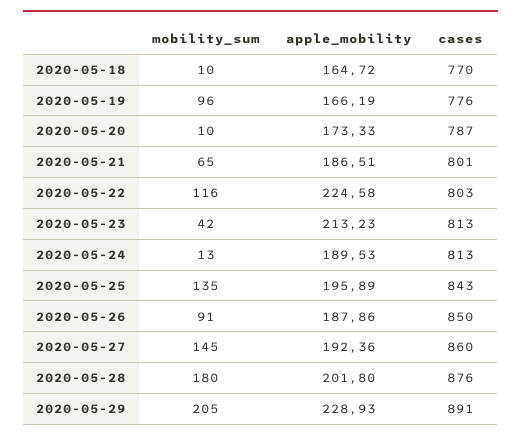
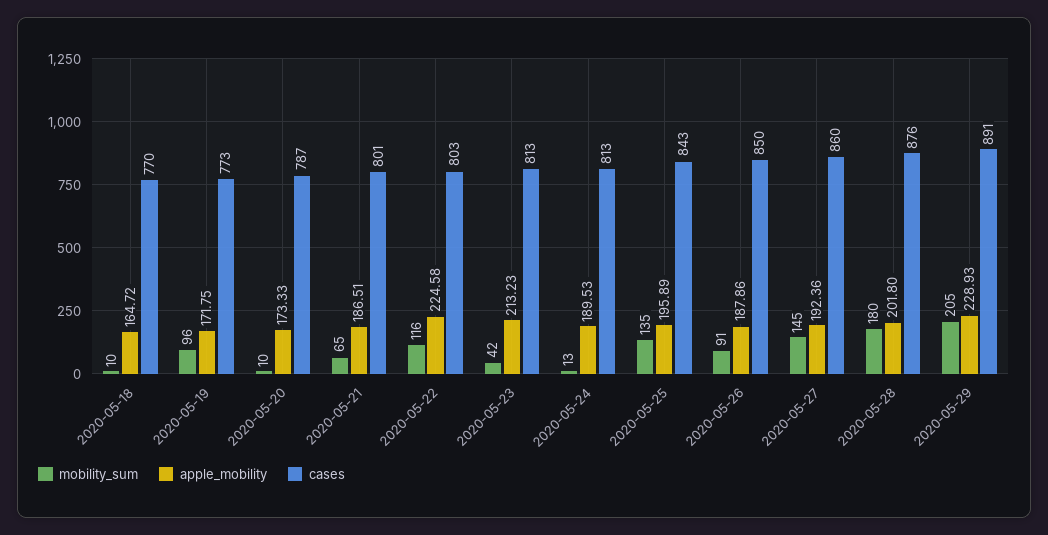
  {
    "mobility_sum": {
      "2020-05-18": 10,
      "2020-05-19": 96,
      "2020-05-20": 10,
      "2020-05-21": 65,
      "2020-05-22": 116,
      "2020-05-23": 42,
      "2020-05-24": 13,
      "2020-05-25": 135,
      "2020-05-26": 91,
      "2020-05-27": 145,
      "2020-05-28": 180,
      "2020-05-29": 205
    },
    "apple_mobility": {
      "2020-05-18": 164.72,
-     "2020-05-19": 166.19,
+     "2020-05-19": 171.75,
      "2020-05-20": 173.33,
      "2020-05-21": 186.51,
      "2020-05-22": 224.58,
      "2020-05-23": 213.23,
      "2020-05-24": 189.53,
      "2020-05-25": 195.89,
      "2020-05-26": 187.86,
      "2020-05-27": 192.36,
      "2020-05-28": 201.8,
      "2020-05-29": 228.93
    },
    "cases": {
      "2020-05-18": 770,
-     "2020-05-19": 776,
+     "2020-05-19": 773,
      "2020-05-20": 787,
      "2020-05-21": 801,
      "2020-05-22": 803,
      "2020-05-23": 813,
      "2020-05-24": 813,
      "2020-05-25": 843,
      "2020-05-26": 850,
      "2020-05-27": 860,
      "2020-05-28": 876,
      "2020-05-29": 891
    }
  }

